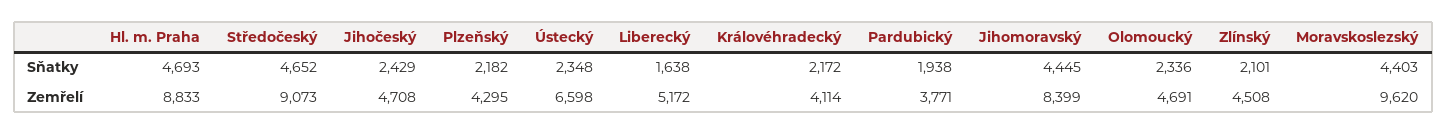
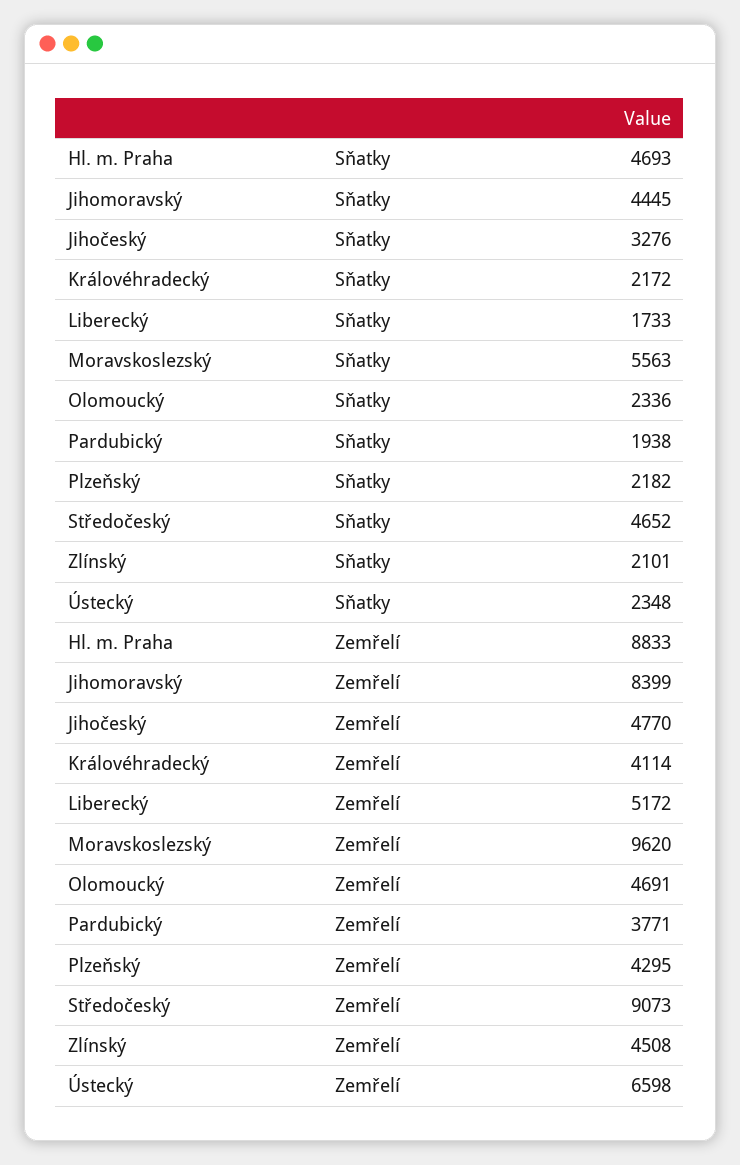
  {
    "Hl. m. Praha": {
      "Sňatky": 4693,
      "Zemřelí": 8833
    },
    "Středočeský": {
      "Sňatky": 4652,
      "Zemřelí": 9073
    },
    "Jihočeský": {
-     "Sňatky": 2429,
+     "Sňatky": 3276,
-     "Zemřelí": 4708
+     "Zemřelí": 4770
    },
    "Plzeňský": {
      "Sňatky": 2182,
      "Zemřelí": 4295
    },
    "Ústecký": {
      "Sňatky": 2348,
      "Zemřelí": 6598
    },
    "Liberecký": {
-     "Sňatky": 1638,
+     "Sňatky": 1733,
      "Zemřelí": 5172
    },
    "Královéhradecký": {
      "Sňatky": 2172,
      "Zemřelí": 4114
    },
    "Pardubický": {
      "Sňatky": 1938,
      "Zemřelí": 3771
    },
    "Jihomoravský": {
      "Sňatky": 4445,
      "Zemřelí": 8399
    },
    "Olomoucký": {
      "Sňatky": 2336,
      "Zemřelí": 4691
    },
    "Zlínský": {
      "Sňatky": 2101,
      "Zemřelí": 4508
    },
    "Moravskoslezský": {
-     "Sňatky": 4403,
+     "Sňatky": 5563,
      "Zemřelí": 9620
    }
  }

